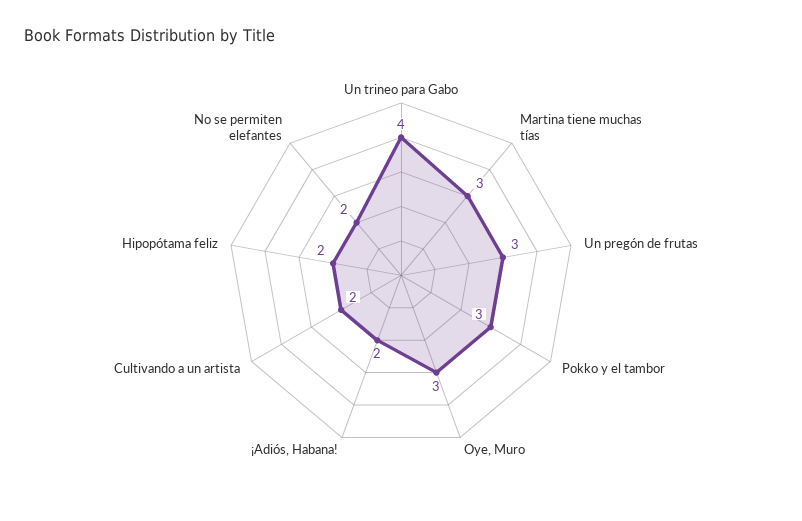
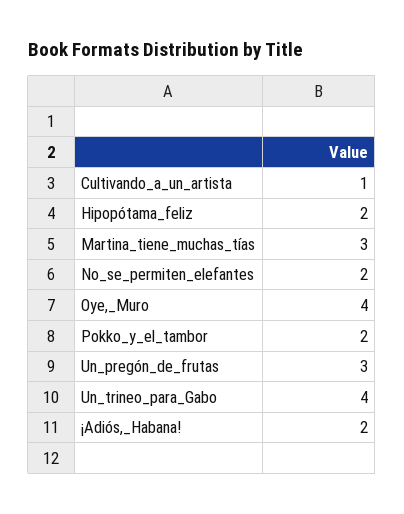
  {
    "Un trineo para Gabo": 4,
    "Martina tiene muchas tías": 3,
    "Un pregón de frutas": 3,
-   "Pokko y el tambor": 3,
+   "Pokko y el tambor": 2,
-   "Oye, Muro": 3,
+   "Oye, Muro": 4,
    "¡Adiós, Habana!": 2,
-   "Cultivando a un artista": 2,
+   "Cultivando a un artista": 1,
    "Hipopótama feliz": 2,
    "No se permiten elefantes": 2
  }

